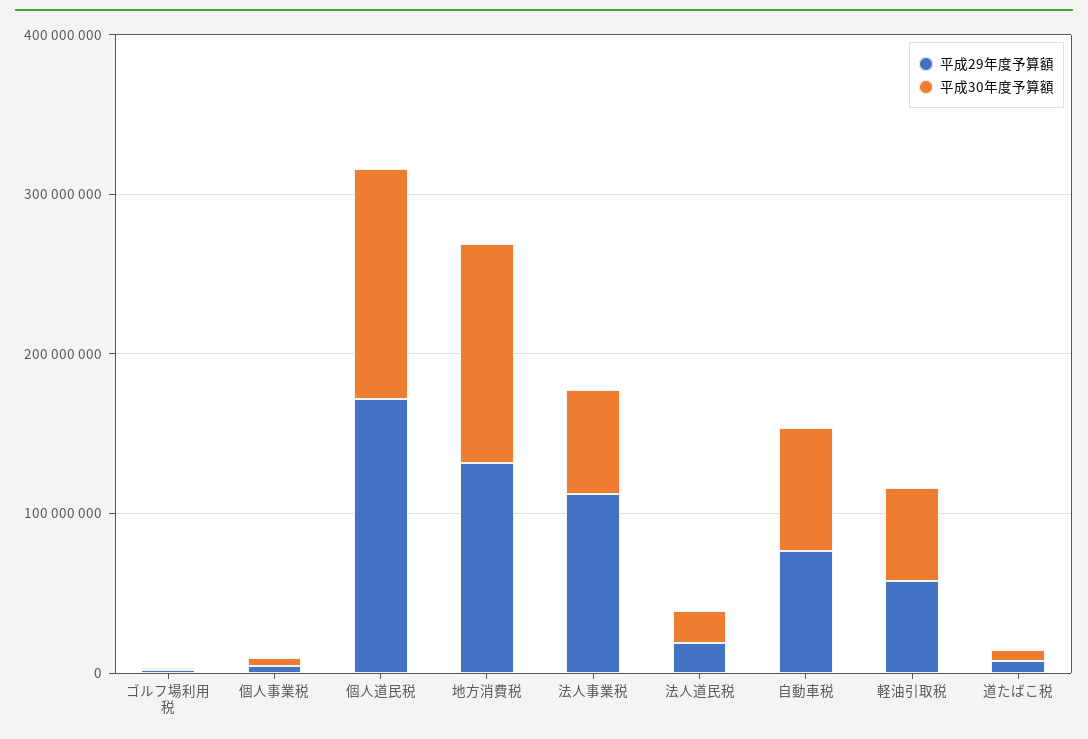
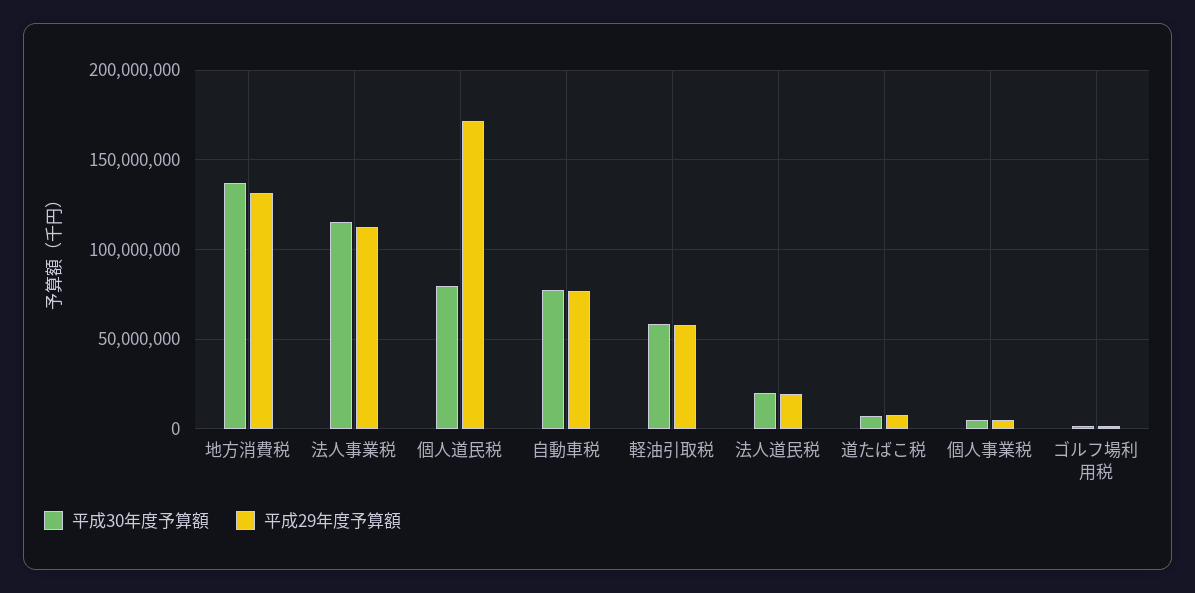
  {
    "平成29年度予算額": {
      "ゴルフ場利用税": 0,
      "個人事業税": 5000000,
      "個人道民税": 170000000,
      "地方消費税": 130000000,
      "法人事業税": 110000000,
      "法人道民税": 20000000,
      "自動車税": 75000000,
      "軽油引取税": 60000000,
      "道たばこ税": 5000000
    },
    "平成30年度予算額": {
      "ゴルフ場利用税": 0,
      "個人事業税": 5000000,
-     "個人道民税": 140000000,
+     "個人道民税": 80000000,
      "地方消費税": 135000000,
-     "法人事業税": 60000000,
+     "法人事業税": 115000000,
      "法人道民税": 20000000,
      "自動車税": 75000000,
      "軽油引取税": 60000000,
      "道たばこ税": 5000000
    }
  }

